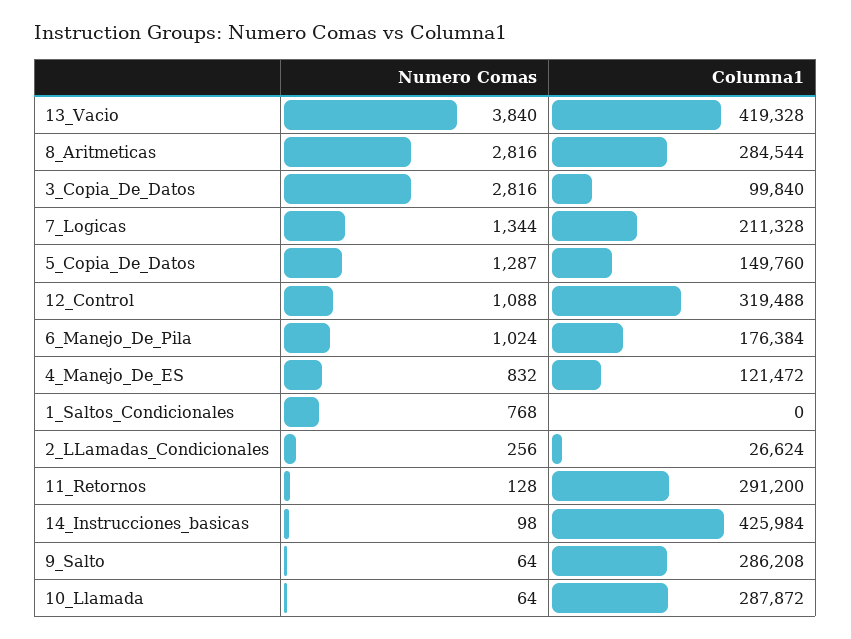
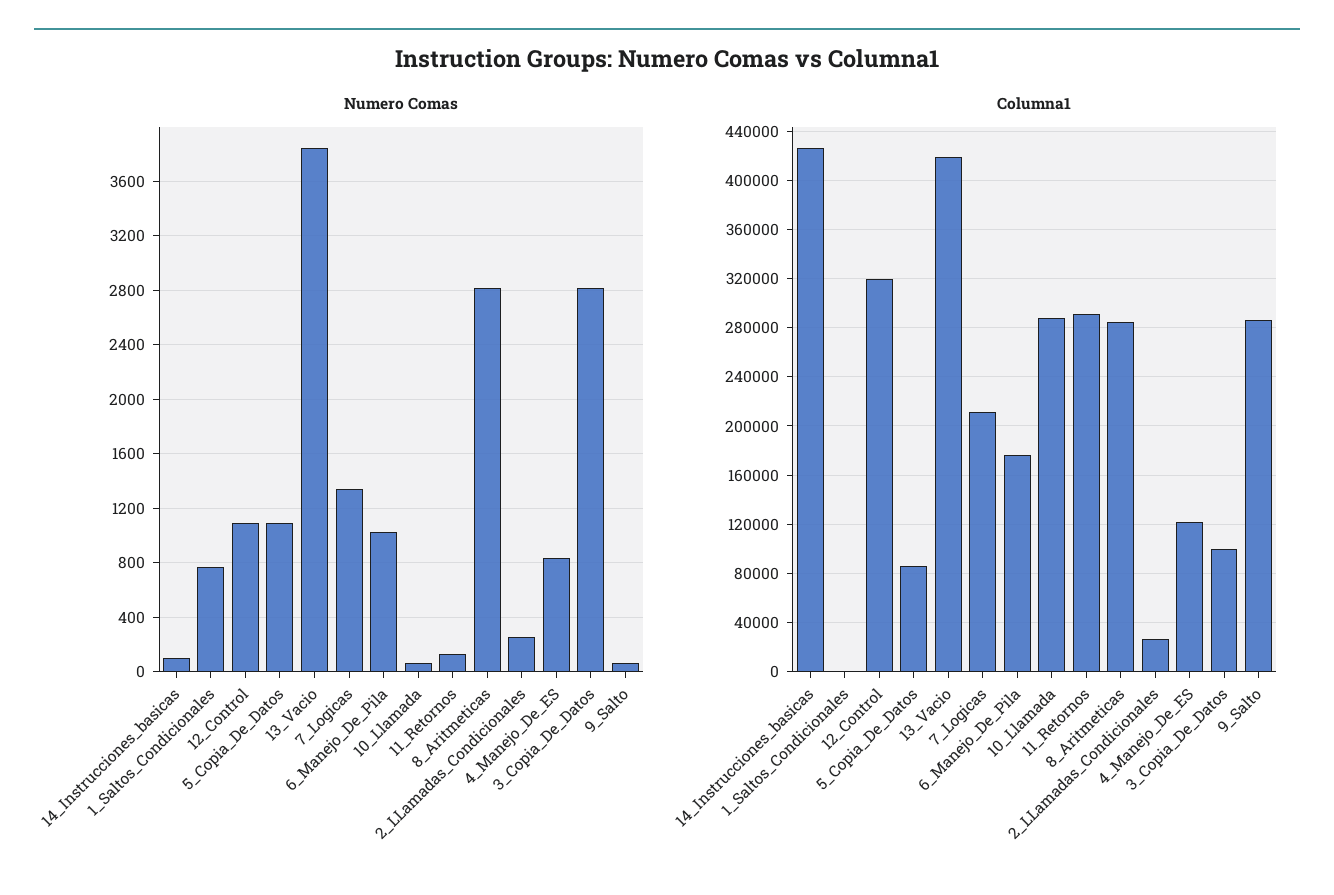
  {
    "Numero Comas": {
      "13_Vacio": 3840,
      "8_Aritmeticas": 2816,
      "3_Copia_De_Datos": 2816,
      "7_Logicas": 1344,
-     "5_Copia_De_Datos": 1287,
+     "5_Copia_De_Datos": 1100,
      "12_Control": 1088,
      "6_Manejo_De_Pila": 1024,
      "4_Manejo_De_ES": 832,
      "1_Saltos_Condicionales": 768,
      "2_LLamadas_Condicionales": 256,
      "11_Retornos": 128,
      "14_Instrucciones_basicas": 98,
      "9_Salto": 64,
      "10_Llamada": 64
    },
    "Columna1": {
      "13_Vacio": 419328,
      "8_Aritmeticas": 284544,
      "3_Copia_De_Datos": 99840,
      "7_Logicas": 211328,
-     "5_Copia_De_Datos": 149760,
+     "5_Copia_De_Datos": 85000,
      "12_Control": 319488,
      "6_Manejo_De_Pila": 176384,
      "4_Manejo_De_ES": 121472,
      "1_Saltos_Condicionales": 0,
      "2_LLamadas_Condicionales": 26624,
      "11_Retornos": 291200,
      "14_Instrucciones_basicas": 425984,
      "9_Salto": 286208,
      "10_Llamada": 287872
    }
  }

